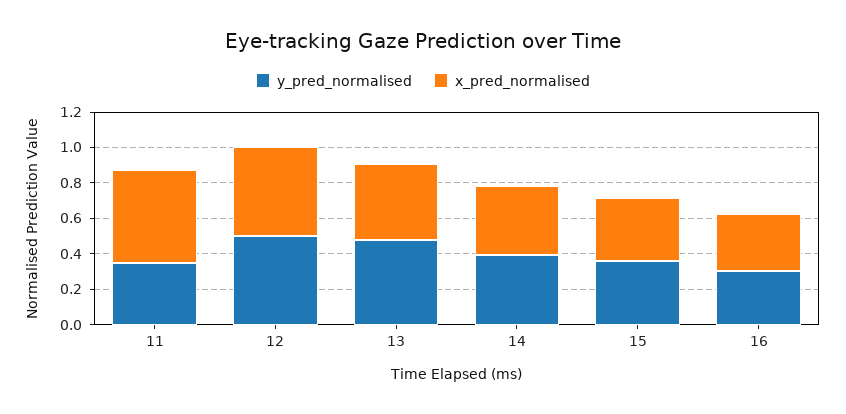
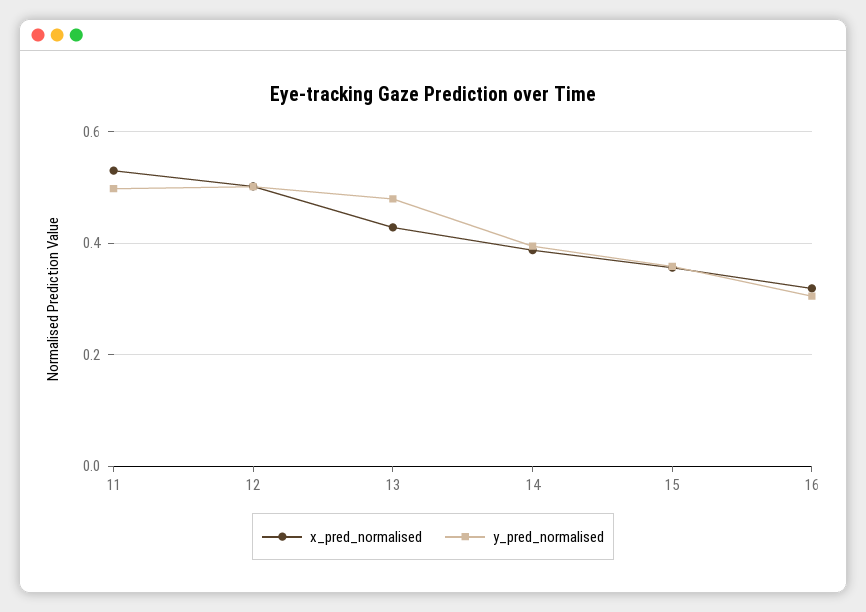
  {
    "y_pred_normalised": {
-     "11": 0.35,
+     "11": 0.5,
      "12": 0.5,
      "13": 0.48,
      "14": 0.4,
      "15": 0.36,
      "16": 0.3
    },
    "x_pred_normalised": {
      "11": 0.52,
      "12": 0.5,
      "13": 0.42,
      "14": 0.38,
      "15": 0.36,
      "16": 0.32
    }
  }

